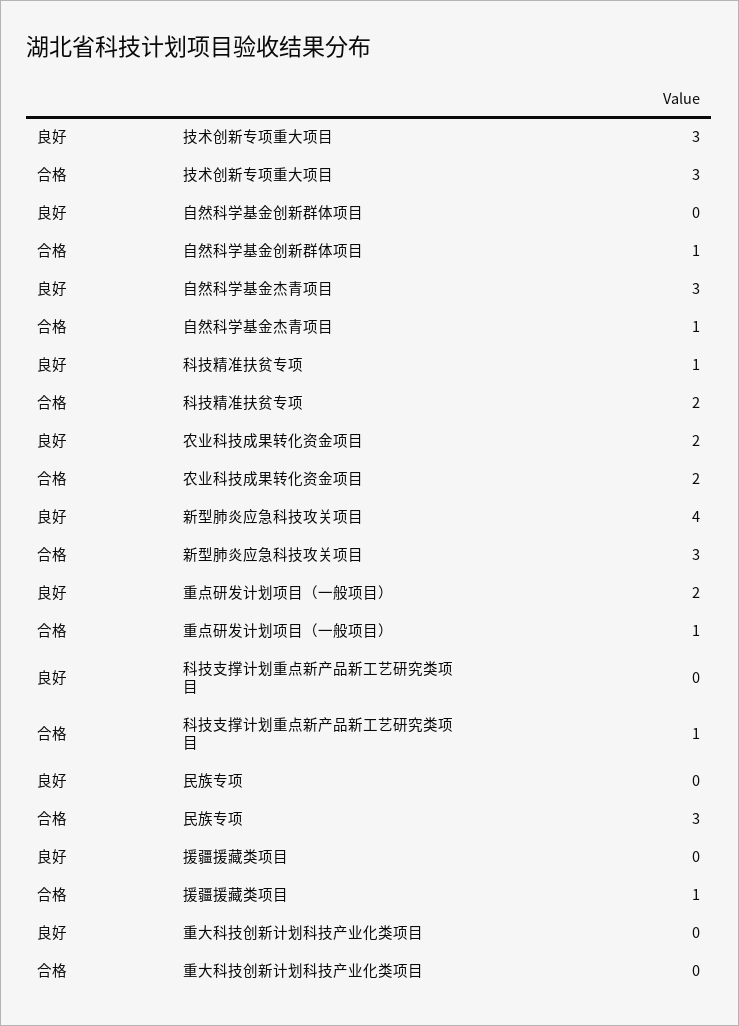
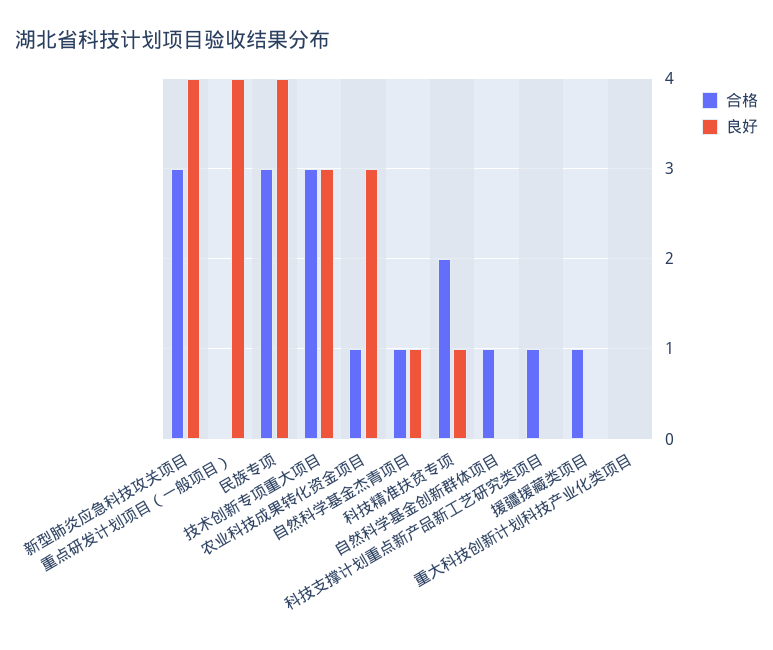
  {
    "良好": {
      "技术创新专项重大项目": 3,
      "自然科学基金创新群体项目": 0,
-     "自然科学基金杰青项目": 3,
+     "自然科学基金杰青项目": 1,
      "科技精准扶贫专项": 1,
-     "农业科技成果转化资金项目": 2,
+     "农业科技成果转化资金项目": 3,
      "新型肺炎应急科技攻关项目": 4,
-     "重点研发计划项目（一般项目）": 2,
+     "重点研发计划项目（一般项目）": 4,
      "科技支撑计划重点新产品新工艺研究类项目": 0,
-     "民族专项": 0,
+     "民族专项": 4,
      "援疆援藏类项目": 0,
      "重大科技创新计划科技产业化类项目": 0
    },
    "合格": {
      "技术创新专项重大项目": 3,
      "自然科学基金创新群体项目": 1,
      "自然科学基金杰青项目": 1,
      "科技精准扶贫专项": 2,
-     "农业科技成果转化资金项目": 2,
+     "农业科技成果转化资金项目": 1,
      "新型肺炎应急科技攻关项目": 3,
-     "重点研发计划项目（一般项目）": 1,
+     "重点研发计划项目（一般项目）": 0,
      "科技支撑计划重点新产品新工艺研究类项目": 1,
      "民族专项": 3,
      "援疆援藏类项目": 1,
      "重大科技创新计划科技产业化类项目": 0
    }
  }

